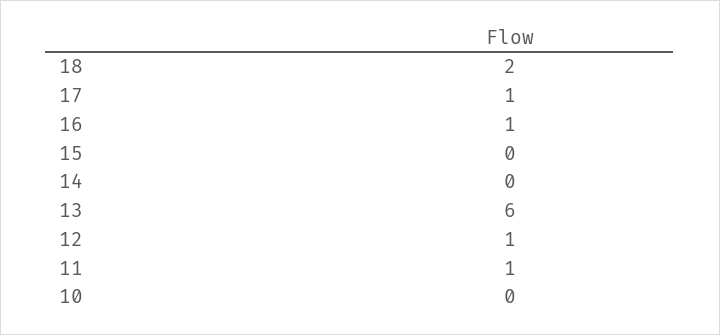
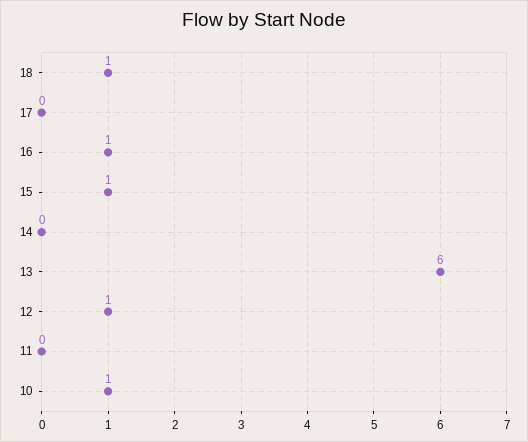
  {
-   "18": 2,
+   "18": 1,
-   "17": 1,
+   "17": 0,
    "16": 1,
-   "15": 0,
+   "15": 1,
    "14": 0,
    "13": 6,
    "12": 1,
-   "11": 1,
+   "11": 0,
-   "10": 0
+   "10": 1
  }

